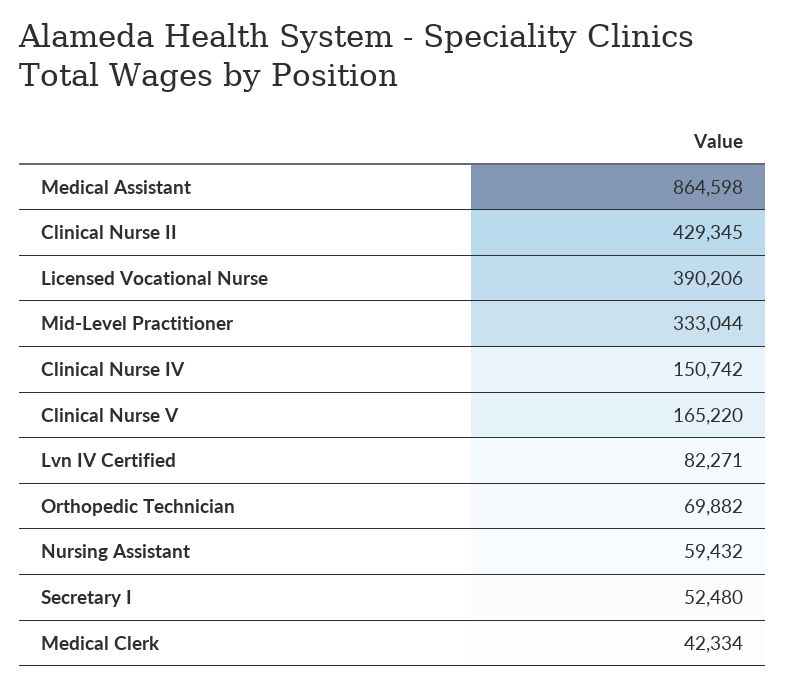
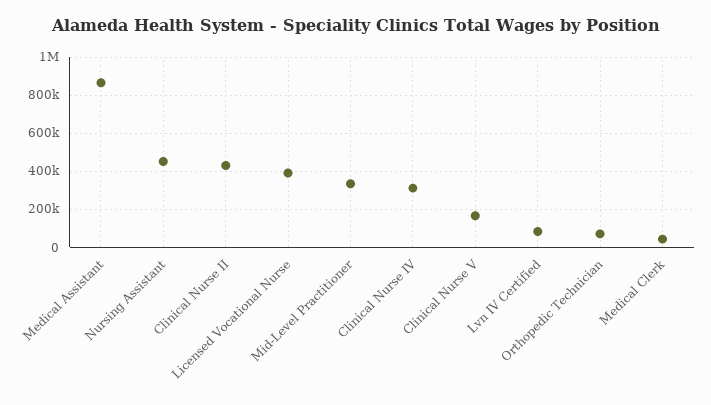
  {
    "Medical Assistant": 864598,
    "Clinical Nurse II": 429345,
    "Licensed Vocational Nurse": 390206,
    "Mid-Level Practitioner": 333044,
-   "Clinical Nurse IV": 150742,
+   "Clinical Nurse IV": 300000,
    "Clinical Nurse V": 165220,
    "Lvn IV Certified": 82271,
    "Orthopedic Technician": 69882,
-   "Nursing Assistant": 59432,
+   "Nursing Assistant": 450000,
-   "Secretary I": 52480,
    "Medical Clerk": 42334
  }

